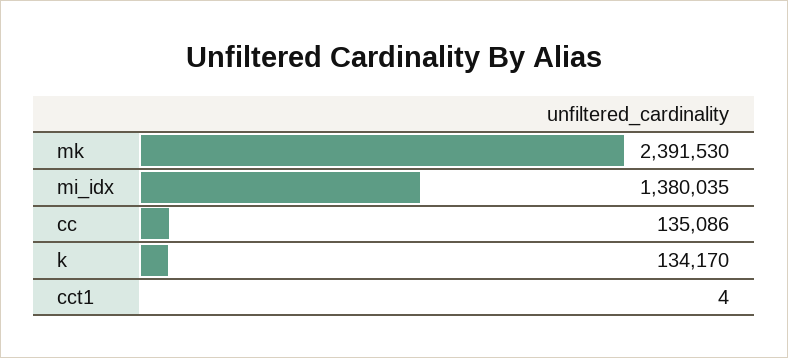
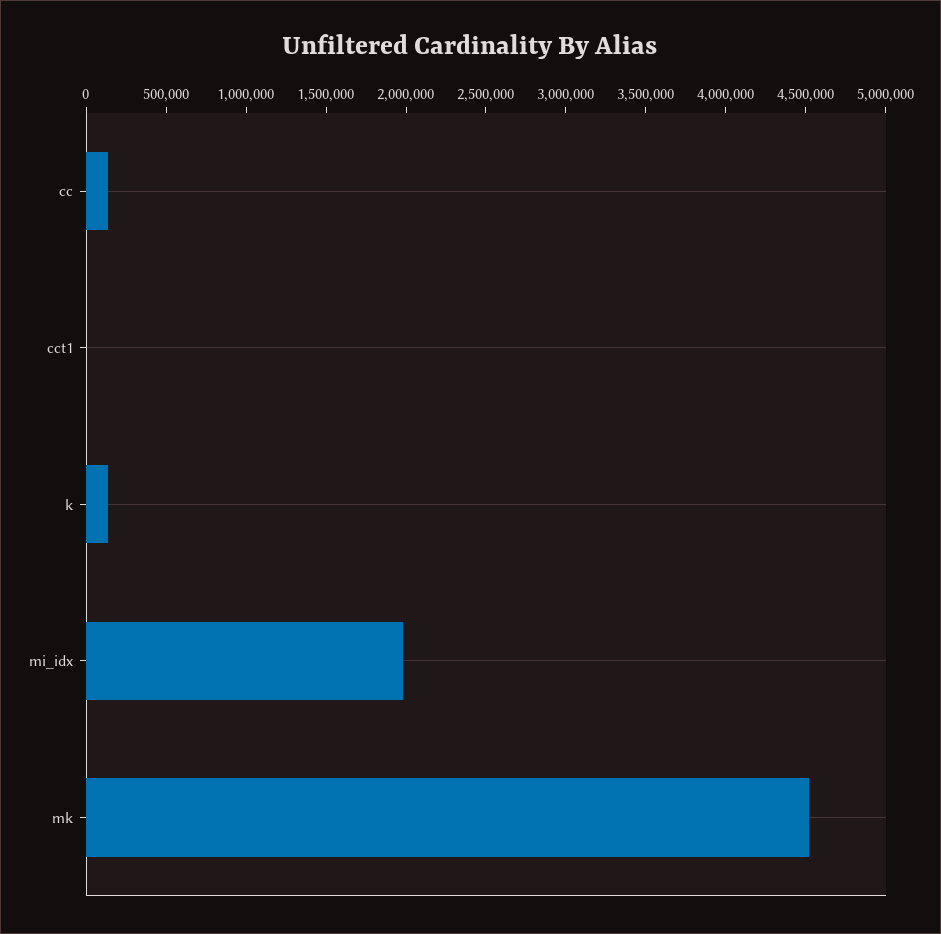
  {
-   "mk": 2391530,
+   "mk": 4500000,
-   "mi_idx": 1380035,
+   "mi_idx": 2000000,
    "cc": 135086,
    "k": 134170,
    "cct1": 4
  }

